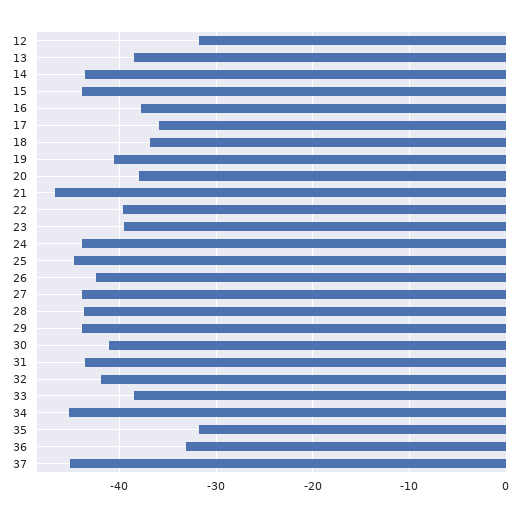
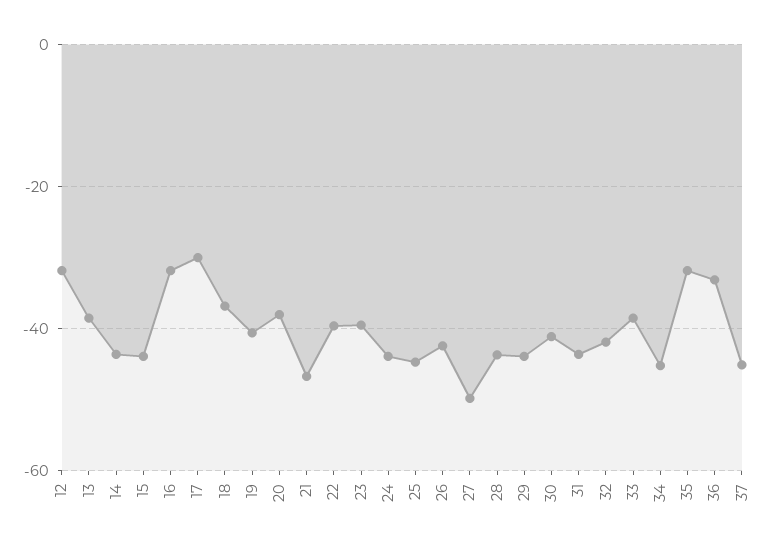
  {
    "12": -32,
    "13": -39,
    "14": -44,
    "15": -44,
-   "16": -38,
+   "16": -32,
-   "17": -36,
+   "17": -30,
    "18": -37,
    "19": -41,
    "20": -38,
    "21": -47,
    "22": -40,
    "23": -40,
    "24": -44,
    "25": -45,
    "26": -42,
-   "27": -44,
+   "27": -50,
    "28": -44,
    "29": -44,
    "30": -41,
    "31": -44,
    "32": -42,
    "33": -39,
    "34": -45,
    "35": -32,
    "36": -33,
    "37": -45
  }

